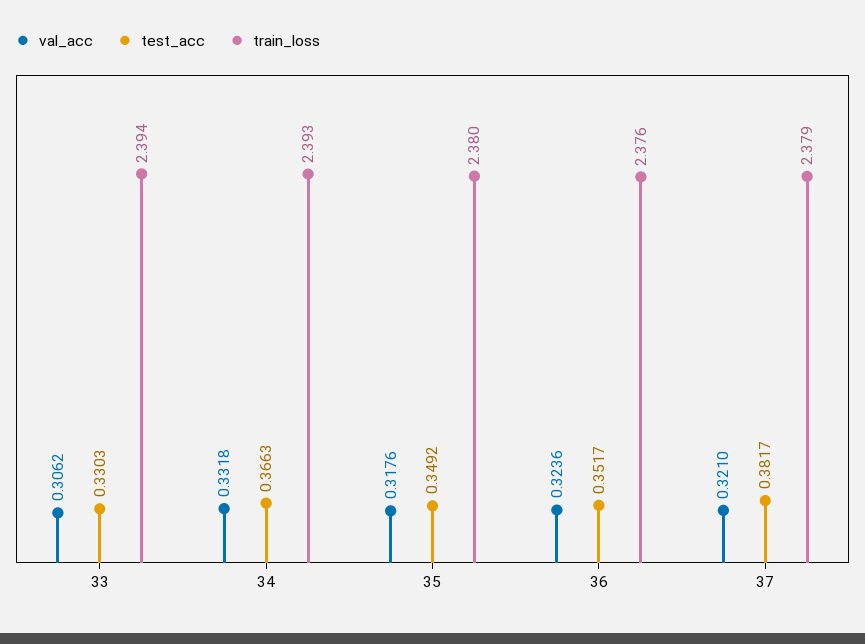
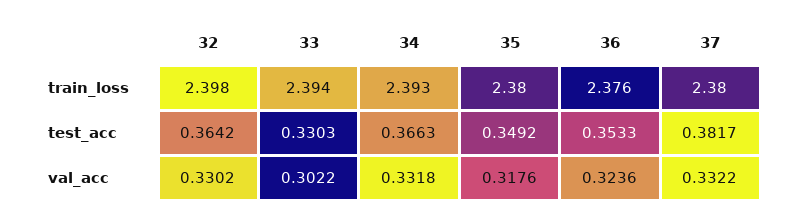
  {
    "val_acc": {
-     "33": 0.3062,
+     "33": 0.3022,
      "34": 0.3318,
      "35": 0.3176,
      "36": 0.3236,
-     "37": 0.321
+     "37": 0.3322,
+     "32": 0.3302
    },
    "test_acc": {
      "33": 0.3303,
      "34": 0.3663,
      "35": 0.3492,
-     "36": 0.3517,
+     "36": 0.3533,
-     "37": 0.3817
+     "37": 0.3817,
+     "32": 0.3642
    },
    "train_loss": {
      "33": 2.394,
      "34": 2.393,
      "35": 2.38,
      "36": 2.376,
-     "37": 2.379
+     "37": 2.38,
+     "32": 2.398
    }
  }

